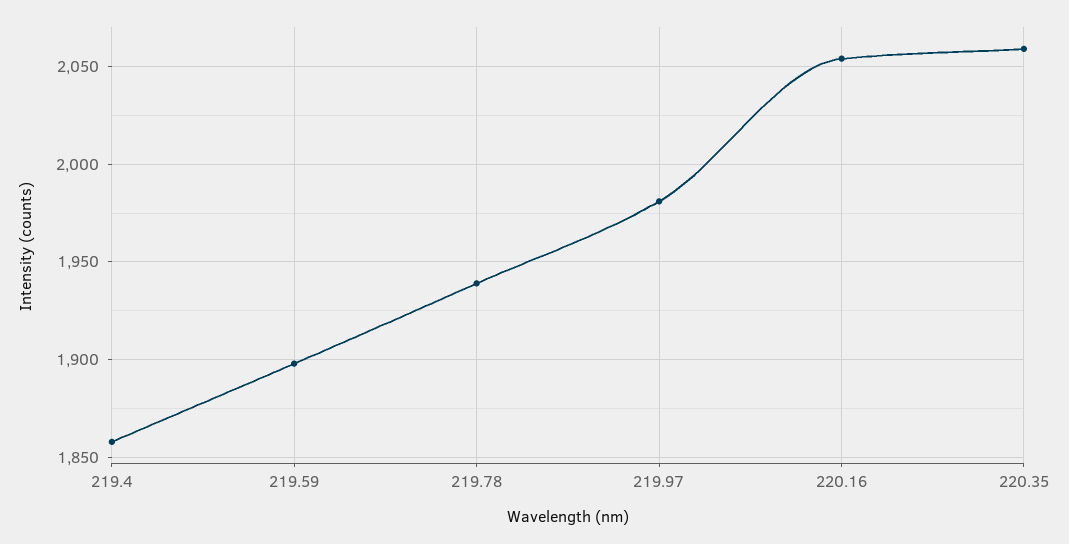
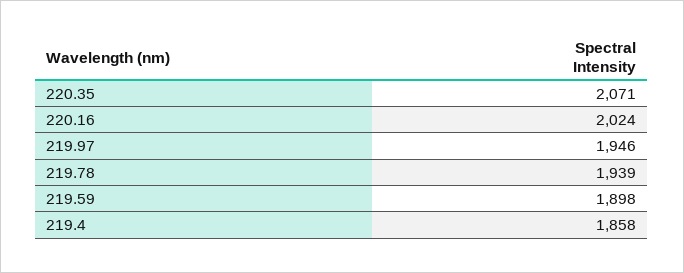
  {
    "219.4": 1858,
    "219.59": 1898,
    "219.78": 1939,
-   "219.97": 1980,
+   "219.97": 1946,
-   "220.16": 2055,
+   "220.16": 2024,
-   "220.35": 2060
+   "220.35": 2071
  }

